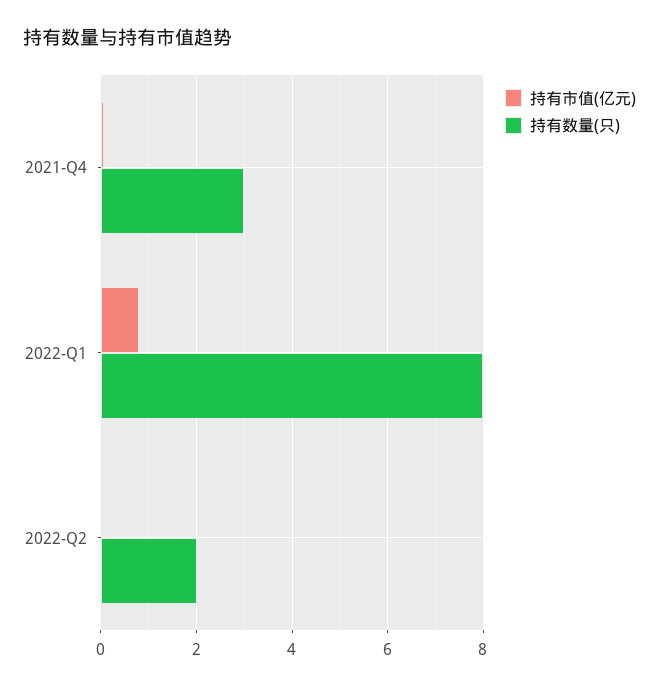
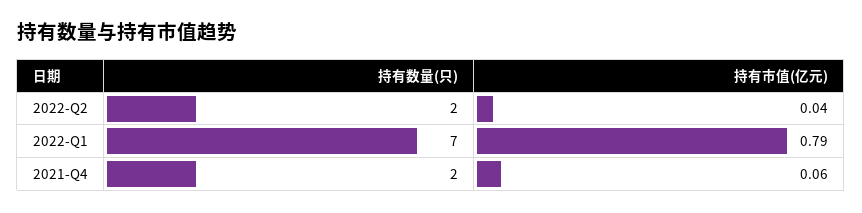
  {
    "持有市值(亿元)": {
      "2021-Q4": 0.06,
      "2022-Q1": 0.79,
      "2022-Q2": 0.04
    },
    "持有数量(只)": {
-     "2021-Q4": 3,
+     "2021-Q4": 2,
-     "2022-Q1": 8,
+     "2022-Q1": 7,
      "2022-Q2": 2
    }
  }

